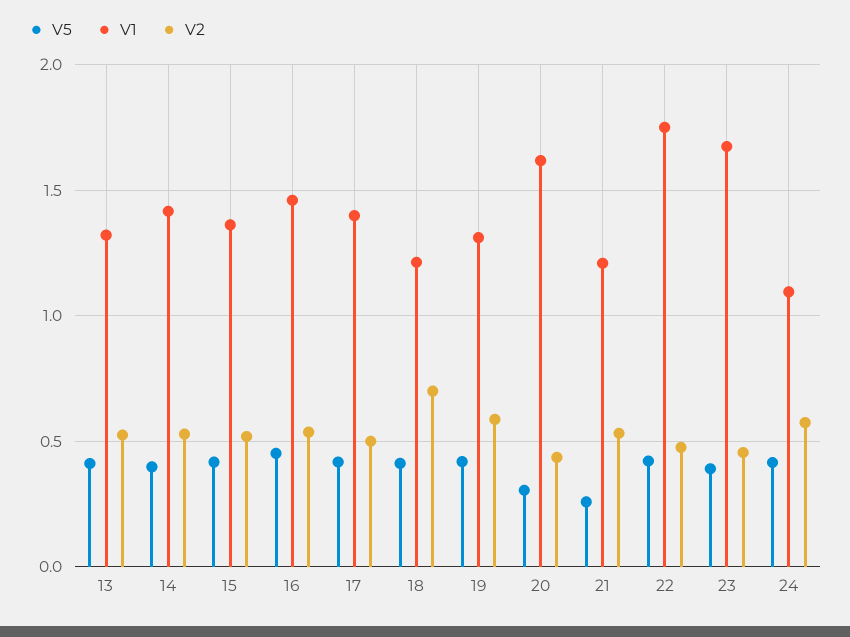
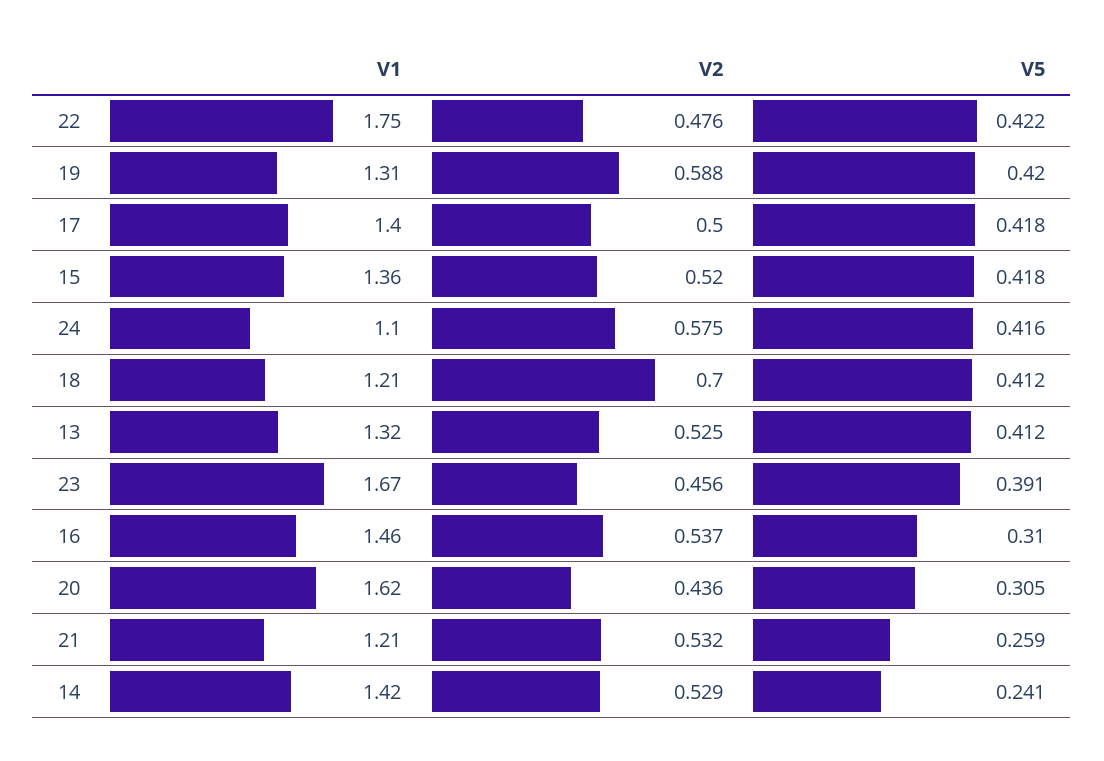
  {
    "V5": {
      "13": 0.412,
-     "14": 0.4,
+     "14": 0.241,
      "15": 0.418,
-     "16": 0.45,
+     "16": 0.31,
      "17": 0.418,
      "18": 0.412,
      "19": 0.42,
      "20": 0.305,
      "21": 0.259,
      "22": 0.422,
      "23": 0.391,
      "24": 0.416
    },
    "V1": {
      "13": 1.32,
      "14": 1.42,
      "15": 1.36,
      "16": 1.46,
      "17": 1.4,
      "18": 1.21,
      "19": 1.31,
      "20": 1.62,
      "21": 1.21,
      "22": 1.75,
      "23": 1.67,
      "24": 1.1
    },
    "V2": {
      "13": 0.525,
      "14": 0.529,
      "15": 0.52,
      "16": 0.537,
      "17": 0.5,
      "18": 0.7,
      "19": 0.588,
      "20": 0.436,
      "21": 0.532,
      "22": 0.476,
      "23": 0.456,
      "24": 0.575
    }
  }

